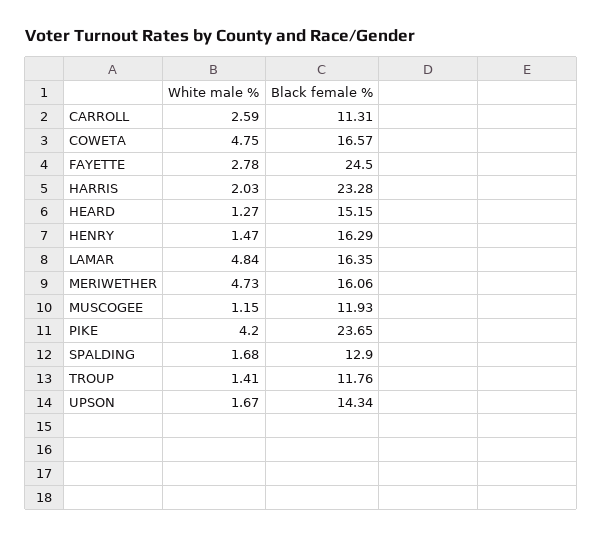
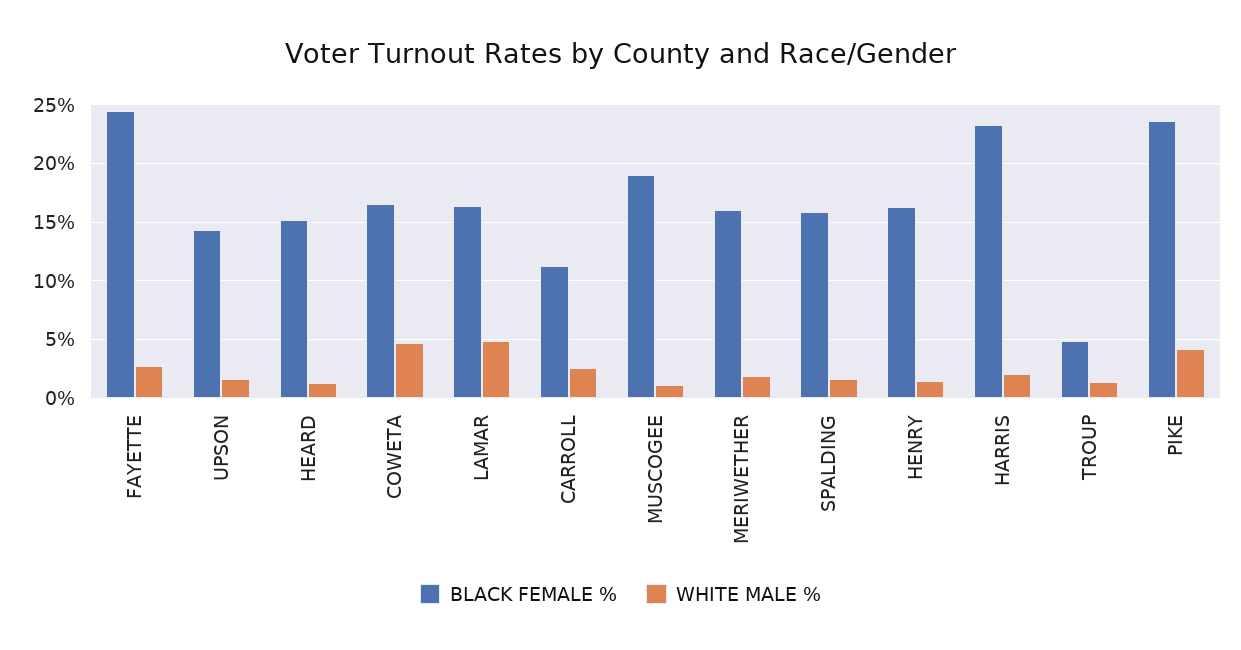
  {
    "White male %": {
      "CARROLL": 2.59,
      "COWETA": 4.75,
      "FAYETTE": 2.78,
      "HARRIS": 2.03,
      "HEARD": 1.27,
      "HENRY": 1.47,
      "LAMAR": 4.84,
-     "MERIWETHER": 4.73,
+     "MERIWETHER": 2,
      "MUSCOGEE": 1.15,
      "PIKE": 4.2,
      "SPALDING": 1.68,
      "TROUP": 1.41,
      "UPSON": 1.67
    },
    "Black female %": {
      "CARROLL": 11.31,
      "COWETA": 16.57,
      "FAYETTE": 24.5,
      "HARRIS": 23.28,
      "HEARD": 15.15,
      "HENRY": 16.29,
      "LAMAR": 16.35,
      "MERIWETHER": 16.06,
-     "MUSCOGEE": 11.93,
+     "MUSCOGEE": 19,
      "PIKE": 23.65,
-     "SPALDING": 12.9,
+     "SPALDING": 16,
-     "TROUP": 11.76,
+     "TROUP": 5,
      "UPSON": 14.34
    }
  }

